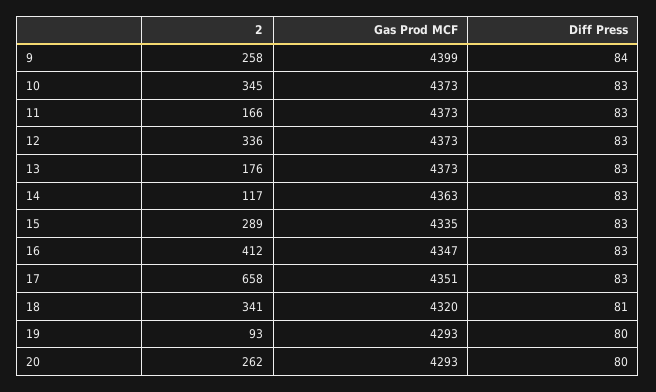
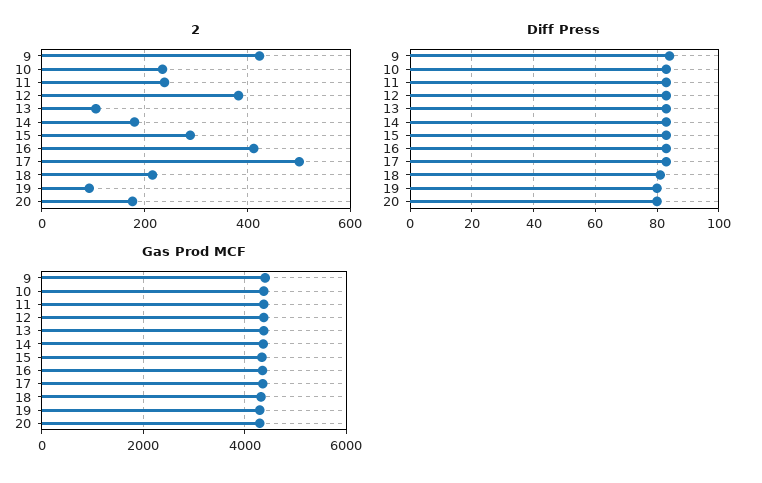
  {
    "2": {
-     "9": 258,
+     "9": 420,
-     "10": 345,
+     "10": 240,
-     "11": 166,
+     "11": 240,
-     "12": 336,
+     "12": 380,
-     "13": 176,
+     "13": 100,
-     "14": 117,
+     "14": 180,
      "15": 289,
      "16": 412,
-     "17": 658,
+     "17": 500,
-     "18": 341,
+     "18": 220,
      "19": 93,
-     "20": 262
+     "20": 180
    },
    "Gas Prod MCF": {
      "9": 4399,
      "10": 4373,
      "11": 4373,
      "12": 4373,
      "13": 4373,
      "14": 4363,
      "15": 4335,
      "16": 4347,
      "17": 4351,
      "18": 4320,
      "19": 4293,
      "20": 4293
    },
    "Diff Press": {
      "9": 84,
      "10": 83,
      "11": 83,
      "12": 83,
      "13": 83,
      "14": 83,
      "15": 83,
      "16": 83,
      "17": 83,
      "18": 81,
      "19": 80,
      "20": 80
    }
  }

